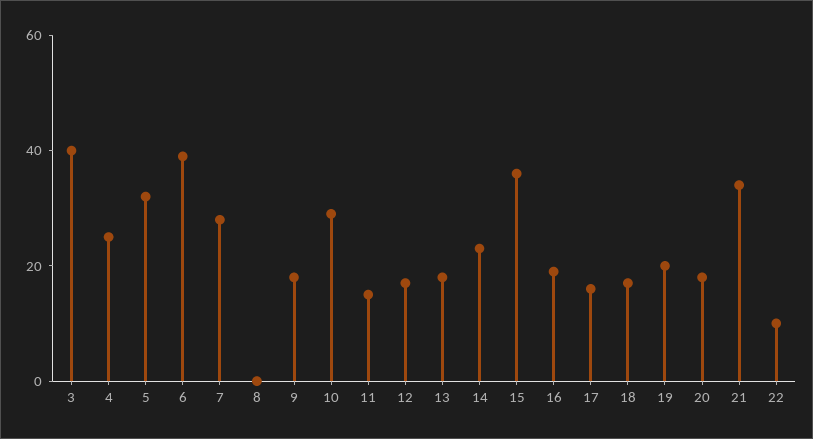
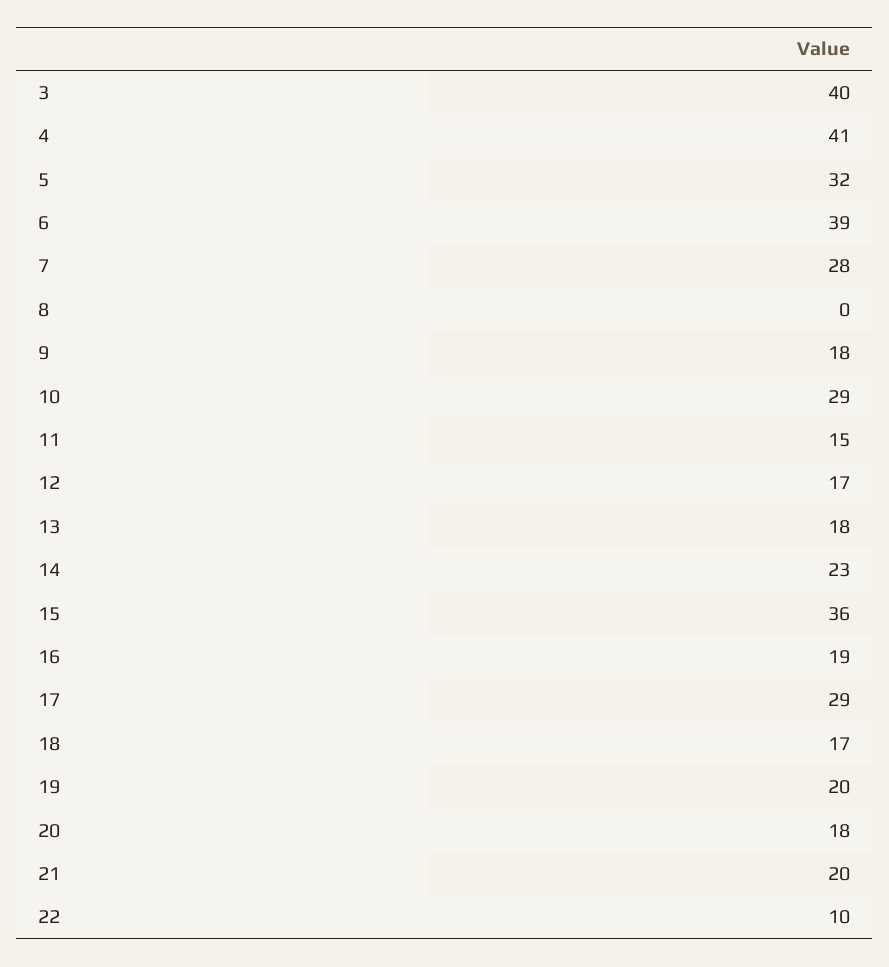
  {
    "3": 40,
-   "4": 25,
+   "4": 41,
    "5": 32,
    "6": 39,
    "7": 28,
    "8": 0,
    "9": 18,
    "10": 29,
    "11": 15,
    "12": 17,
    "13": 18,
    "14": 23,
    "15": 36,
    "16": 19,
-   "17": 15,
+   "17": 29,
    "18": 17,
    "19": 20,
    "20": 18,
-   "21": 35,
+   "21": 20,
    "22": 10
  }

